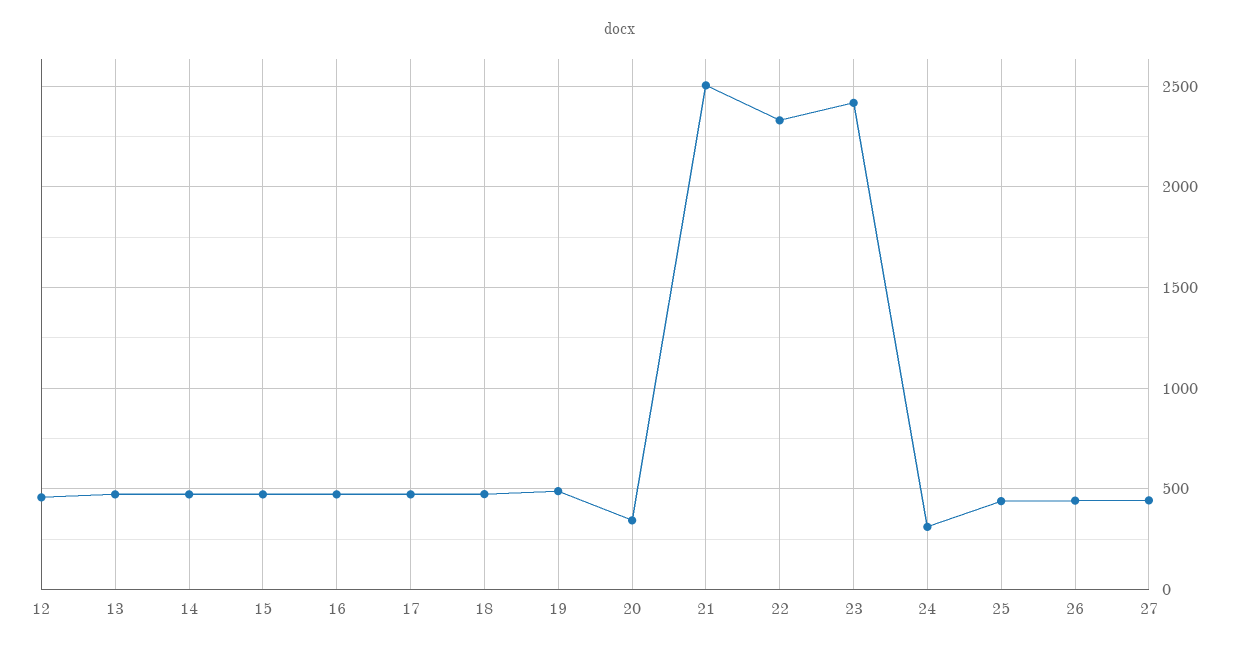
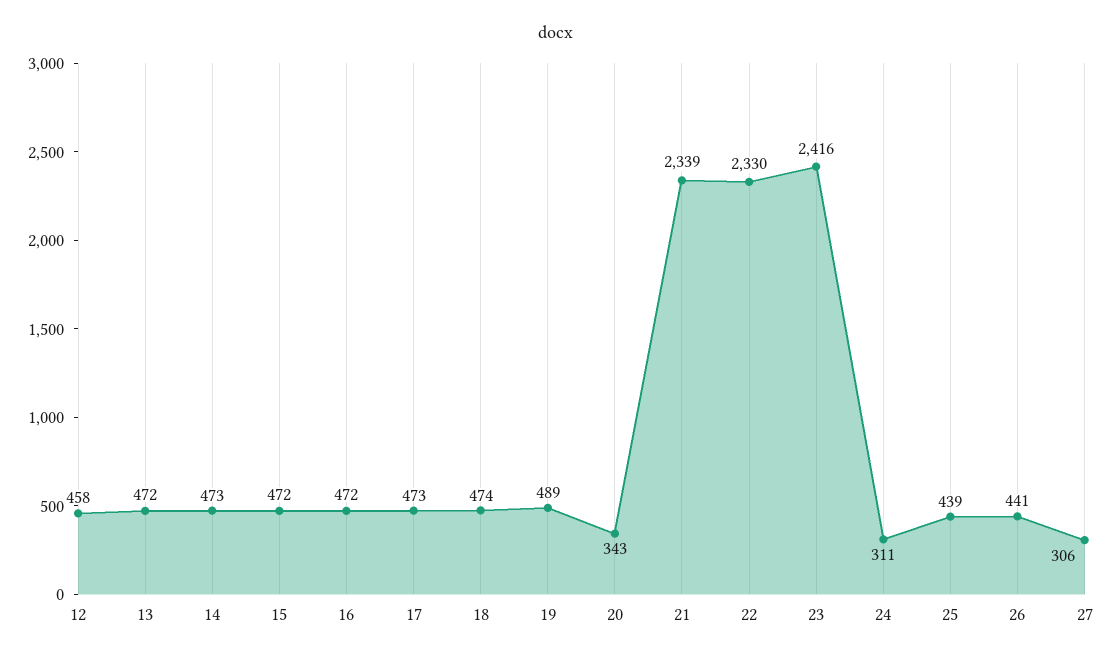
  {
    "12": 458,
    "13": 472,
    "14": 473,
    "15": 472,
    "16": 472,
    "17": 473,
    "18": 474,
    "19": 489,
    "20": 343,
-   "21": 2500,
+   "21": 2339,
    "22": 2330,
    "23": 2416,
    "24": 311,
    "25": 439,
    "26": 441,
-   "27": 450
+   "27": 306
  }

